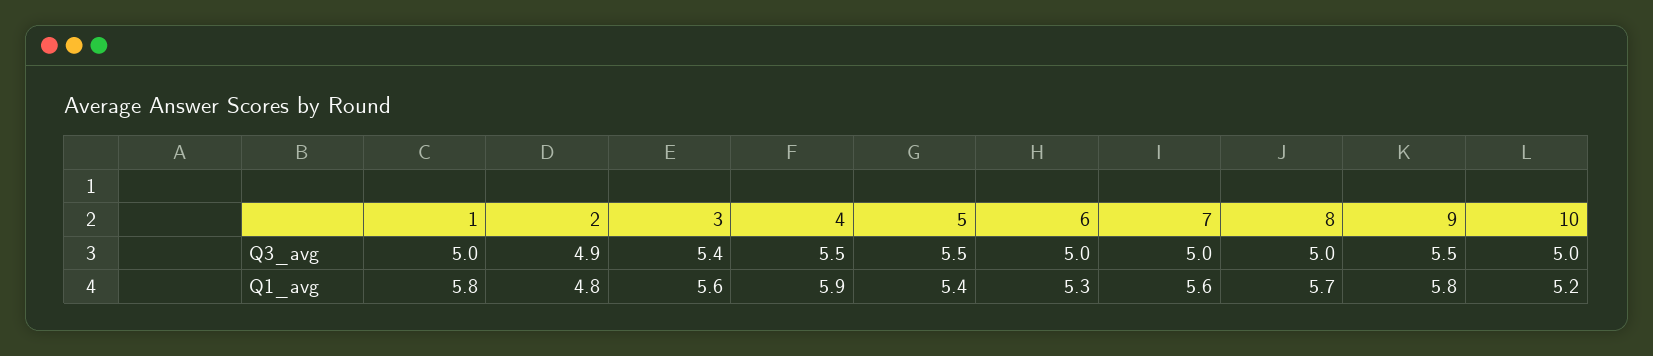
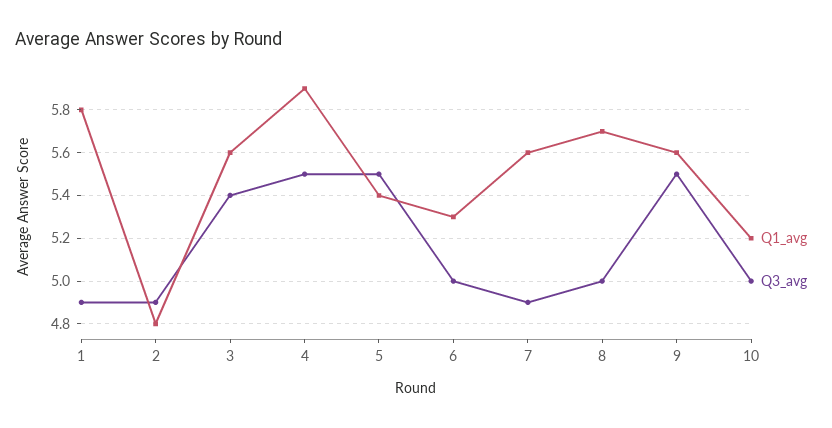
  {
    "Q3_avg": {
-     "1": 5,
+     "1": 4.9,
      "2": 4.9,
      "3": 5.4,
      "4": 5.5,
      "5": 5.5,
      "6": 5,
-     "7": 5,
+     "7": 4.9,
      "8": 5,
      "9": 5.5,
      "10": 5
    },
    "Q1_avg": {
      "1": 5.8,
      "2": 4.8,
      "3": 5.6,
      "4": 5.9,
      "5": 5.4,
      "6": 5.3,
      "7": 5.6,
      "8": 5.7,
-     "9": 5.8,
+     "9": 5.6,
      "10": 5.2
    }
  }

